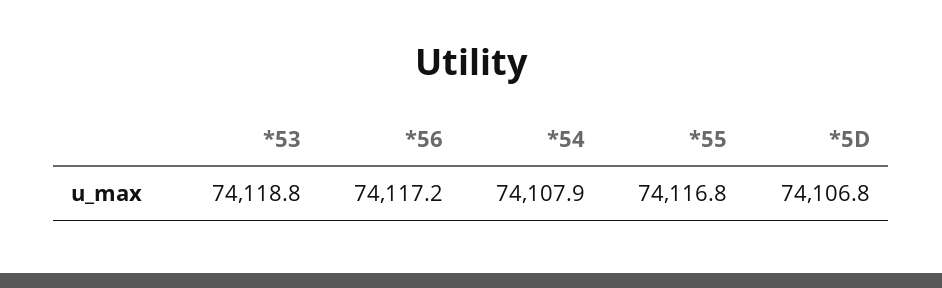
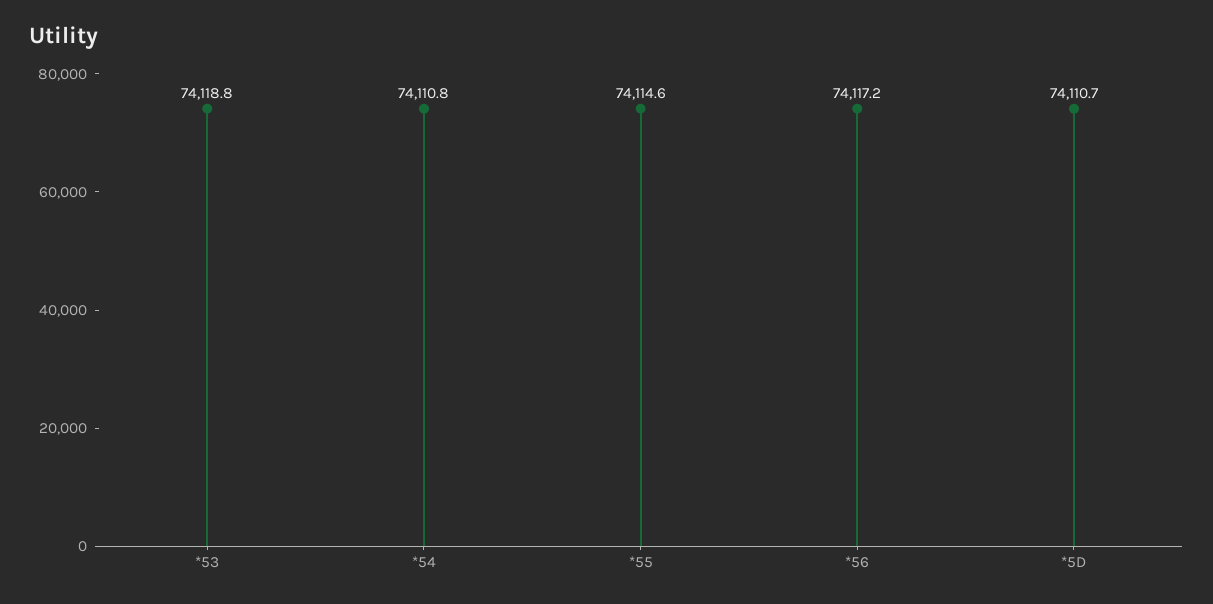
  {
    "*53": 74118.8,
    "*56": 74117.2,
-   "*54": 74107.9,
+   "*54": 74110.8,
-   "*55": 74116.8,
+   "*55": 74114.6,
-   "*5D": 74106.8
+   "*5D": 74110.7
  }

